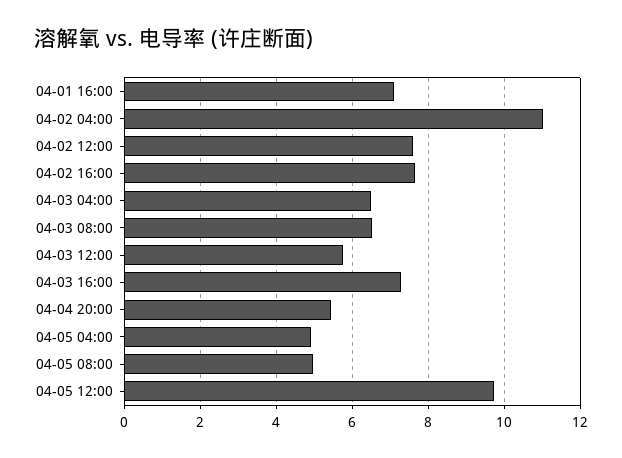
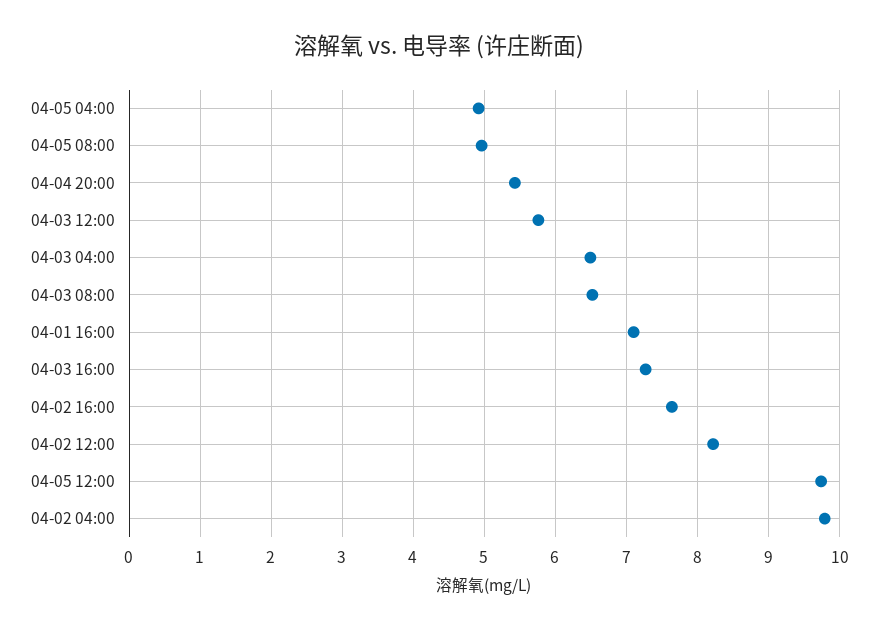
  {
    "04-01 16:00": 7.1,
-   "04-02 04:00": 11,
+   "04-02 04:00": 9.8,
-   "04-02 12:00": 7.6,
+   "04-02 12:00": 8.2,
    "04-02 16:00": 7.6,
    "04-03 04:00": 6.5,
    "04-03 08:00": 6.5,
    "04-03 12:00": 5.8,
    "04-03 16:00": 7.3,
    "04-04 20:00": 5.4,
    "04-05 04:00": 4.9,
    "04-05 08:00": 5,
    "04-05 12:00": 9.7
  }

